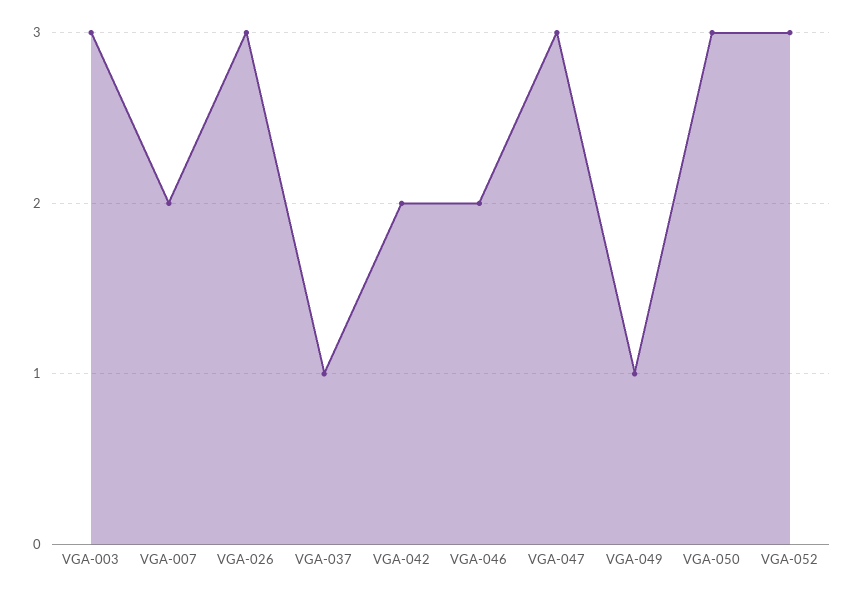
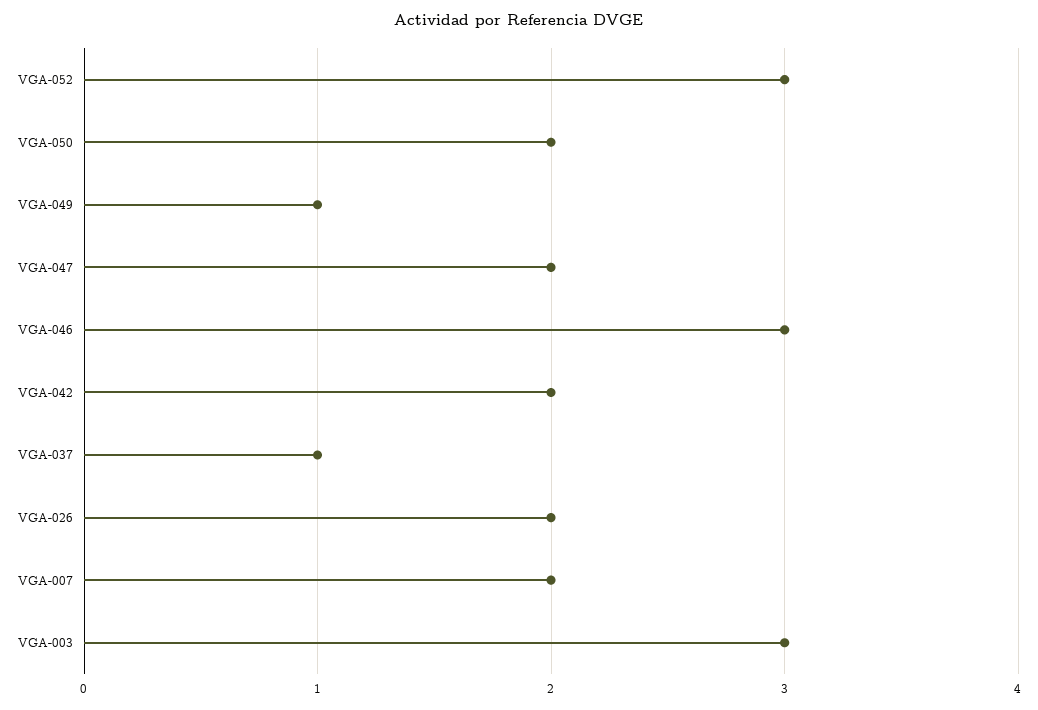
  {
    "VGA-003": 3,
    "VGA-007": 2,
-   "VGA-026": 3,
+   "VGA-026": 2,
    "VGA-037": 1,
    "VGA-042": 2,
-   "VGA-046": 2,
+   "VGA-046": 3,
-   "VGA-047": 3,
+   "VGA-047": 2,
    "VGA-049": 1,
-   "VGA-050": 3,
+   "VGA-050": 2,
    "VGA-052": 3
  }

